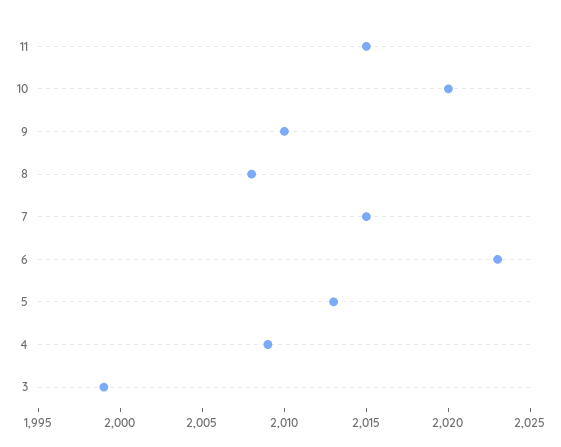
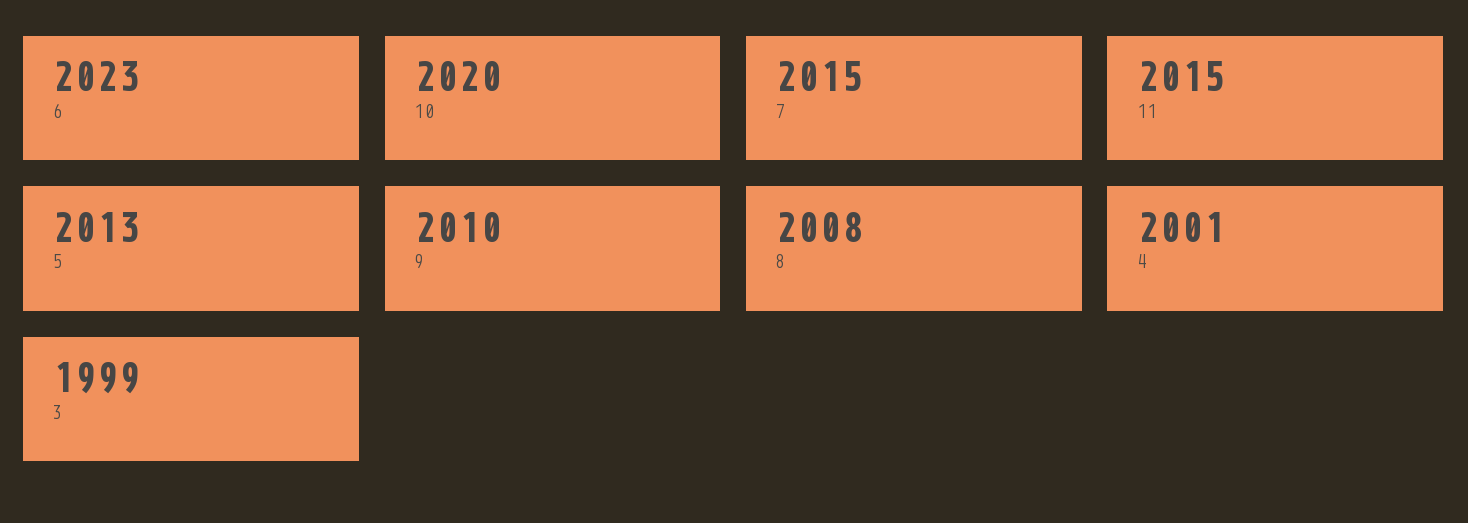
  {
    "11": 2015,
    "10": 2020,
    "9": 2010,
    "8": 2008,
    "7": 2015,
    "6": 2023,
    "5": 2013,
-   "4": 2009,
+   "4": 2001,
    "3": 1999
  }

